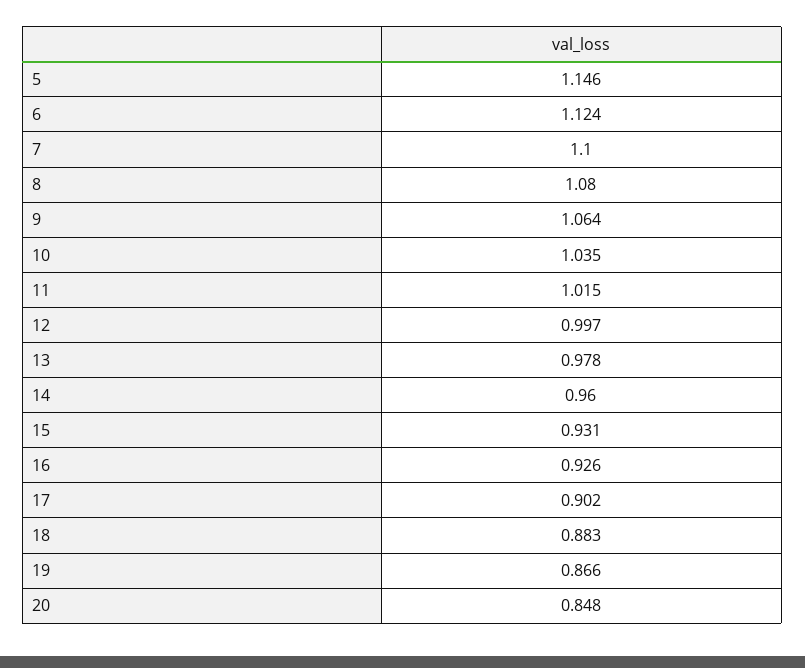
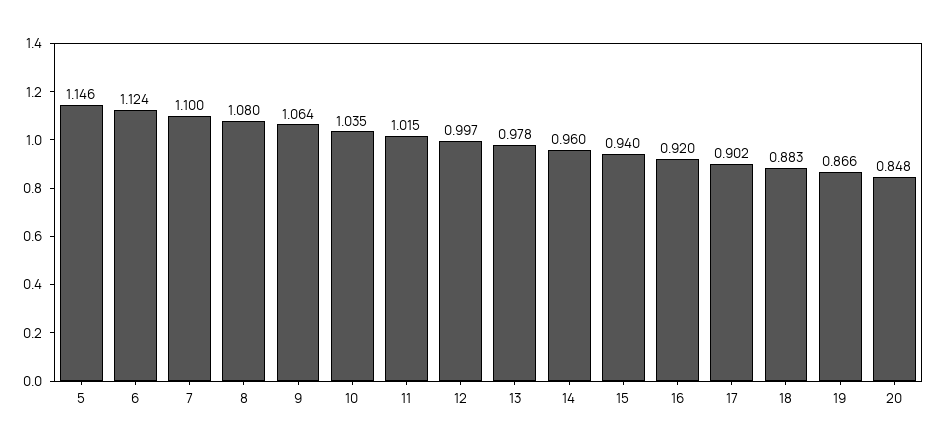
  {
    "5": 1.146,
    "6": 1.124,
    "7": 1.1,
    "8": 1.08,
    "9": 1.064,
    "10": 1.035,
    "11": 1.015,
    "12": 0.997,
    "13": 0.978,
    "14": 0.96,
-   "15": 0.931,
+   "15": 0.94,
-   "16": 0.926,
+   "16": 0.92,
    "17": 0.902,
    "18": 0.883,
    "19": 0.866,
    "20": 0.848
  }

